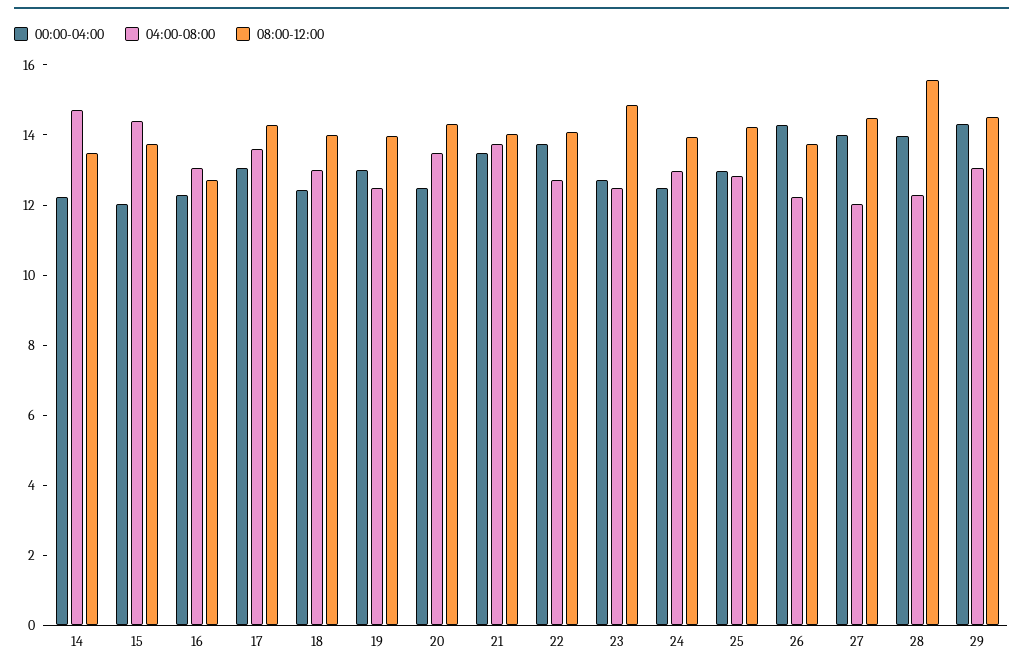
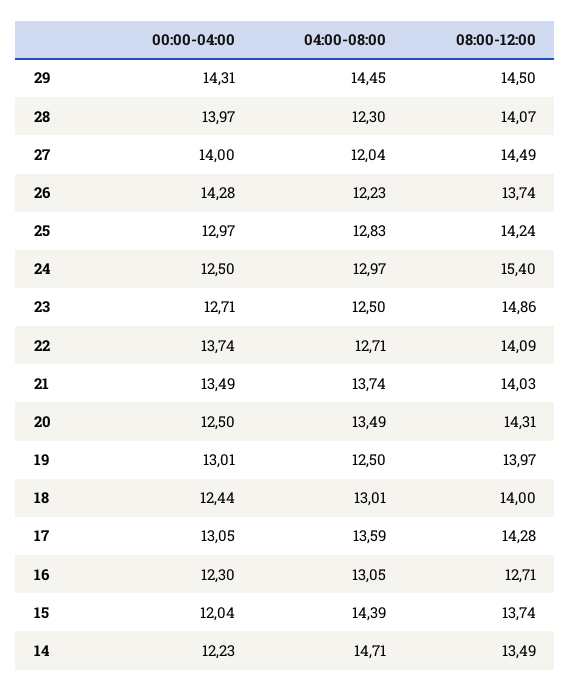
  {
    "00:00-04:00": {
      "14": 12.23,
      "15": 12.04,
      "16": 12.3,
      "17": 13.05,
      "18": 12.44,
      "19": 13.01,
      "20": 12.5,
      "21": 13.49,
      "22": 13.74,
      "23": 12.71,
      "24": 12.5,
      "25": 12.97,
      "26": 14.28,
      "27": 14,
      "28": 13.97,
      "29": 14.31
    },
    "04:00-08:00": {
      "14": 14.71,
      "15": 14.39,
      "16": 13.05,
      "17": 13.59,
      "18": 13.01,
      "19": 12.5,
      "20": 13.49,
      "21": 13.74,
      "22": 12.71,
      "23": 12.5,
      "24": 12.97,
      "25": 12.83,
      "26": 12.23,
      "27": 12.04,
      "28": 12.3,
-     "29": 13
+     "29": 14.45
    },
    "08:00-12:00": {
      "14": 13.49,
      "15": 13.74,
      "16": 12.71,
      "17": 14.28,
      "18": 14,
      "19": 13.97,
      "20": 14.31,
      "21": 14.03,
      "22": 14.09,
      "23": 14.86,
-     "24": 14,
+     "24": 15.4,
      "25": 14.24,
      "26": 13.74,
      "27": 14.49,
-     "28": 15.5,
+     "28": 14.07,
      "29": 14.5
    }
  }

